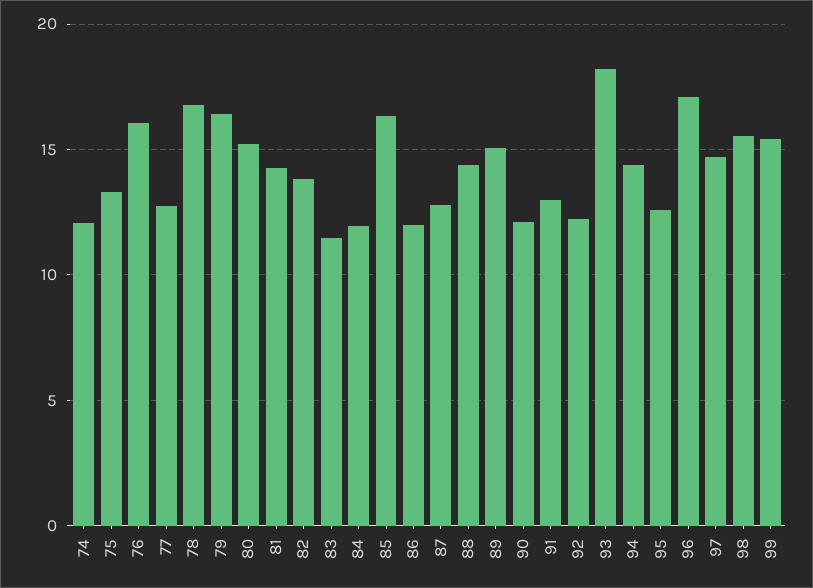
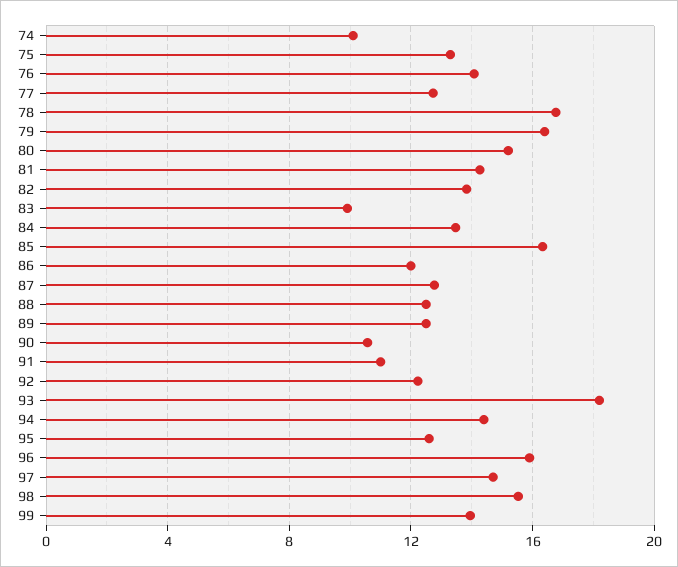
  {
-   "74": 12,
+   "74": 10,
    "75": 13.5,
-   "76": 16,
+   "76": 14,
    "77": 12.5,
    "78": 17,
    "79": 16.5,
    "80": 15,
    "81": 14.5,
    "82": 14,
-   "83": 11.5,
+   "83": 10,
-   "84": 12,
+   "84": 13.5,
    "85": 16.5,
    "86": 12,
    "87": 13,
-   "88": 14.5,
+   "88": 12.5,
-   "89": 15,
+   "89": 12.5,
-   "90": 12,
+   "90": 10.5,
-   "91": 13,
+   "91": 11,
    "92": 12,
    "93": 18,
    "94": 14.5,
    "95": 12.5,
-   "96": 17,
+   "96": 16,
    "97": 14.5,
    "98": 15.5,
-   "99": 15.5
+   "99": 14
  }

